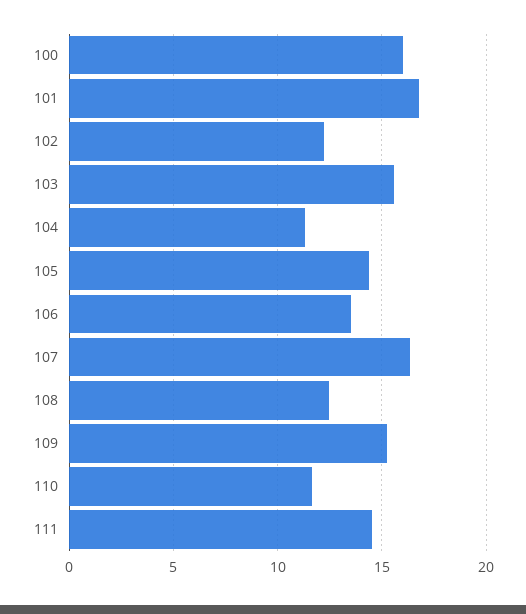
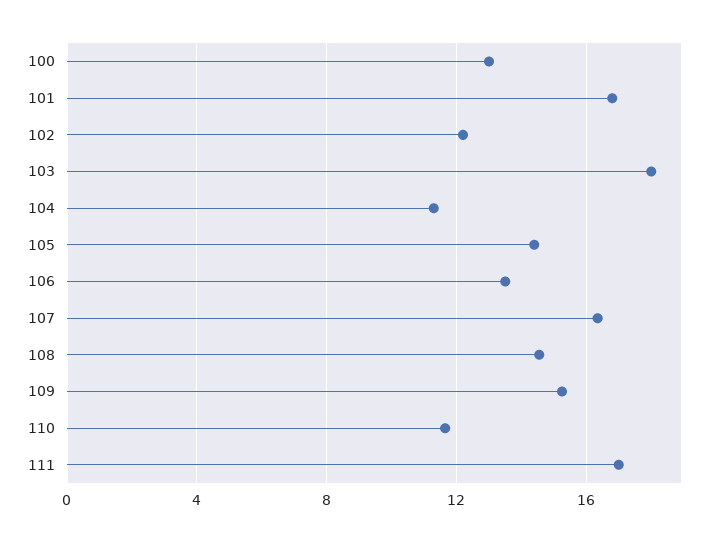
  {
-   "100": 16,
+   "100": 13,
    "101": 17,
    "102": 12,
-   "103": 15.5,
+   "103": 18,
    "104": 11.5,
    "105": 14.5,
    "106": 13.5,
    "107": 16.5,
-   "108": 12.5,
+   "108": 14.5,
    "109": 15.5,
    "110": 11.5,
-   "111": 14.5
+   "111": 17
  }

